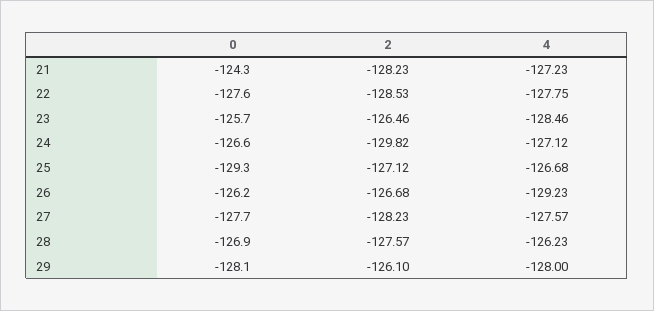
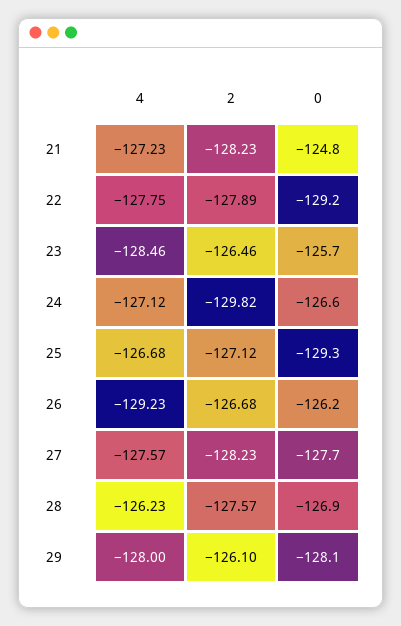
  {
    "0": {
-     "21": -124.3,
+     "21": -124.8,
-     "22": -127.6,
+     "22": -129.2,
      "23": -125.7,
      "24": -126.6,
      "25": -129.3,
      "26": -126.2,
      "27": -127.7,
      "28": -126.9,
      "29": -128.1
    },
    "2": {
      "21": -128.23,
-     "22": -128.53,
+     "22": -127.89,
      "23": -126.46,
      "24": -129.82,
      "25": -127.12,
      "26": -126.68,
      "27": -128.23,
      "28": -127.57,
      "29": -126.1
    },
    "4": {
      "21": -127.23,
      "22": -127.75,
      "23": -128.46,
      "24": -127.12,
      "25": -126.68,
      "26": -129.23,
      "27": -127.57,
      "28": -126.23,
      "29": -128
    }
  }

